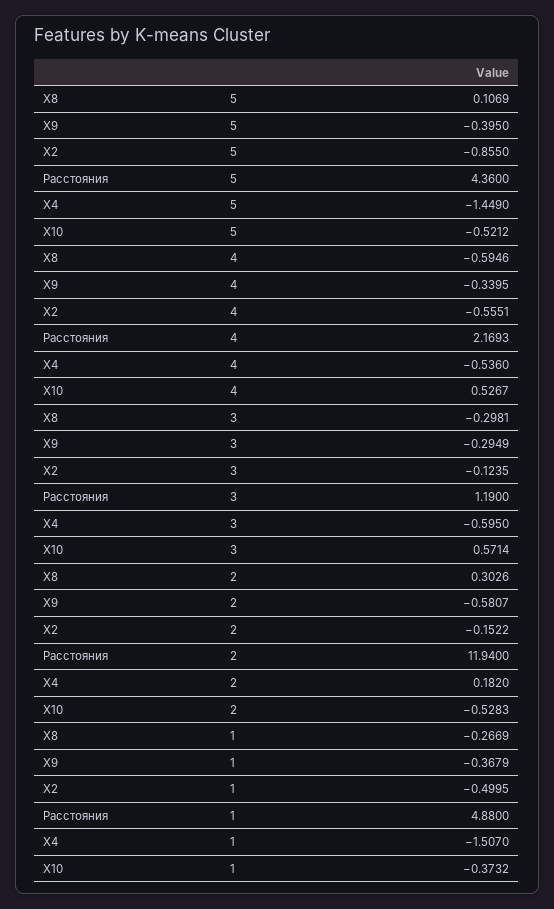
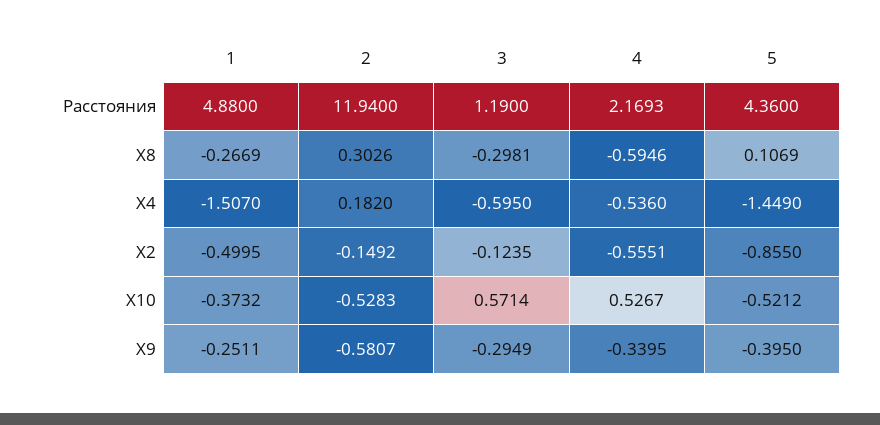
  {
    "X8": {
      "5": 0.1069,
      "4": -0.5946,
      "3": -0.2981,
      "2": 0.3026,
      "1": -0.2669
    },
    "X9": {
      "5": -0.395,
      "4": -0.3395,
      "3": -0.2949,
      "2": -0.5807,
-     "1": -0.3679
+     "1": -0.2511
    },
    "X2": {
      "5": -0.855,
      "4": -0.5551,
      "3": -0.1235,
-     "2": -0.1522,
+     "2": -0.1492,
      "1": -0.4995
    },
    "Расстояния": {
      "5": 4.36,
      "4": 2.1693,
      "3": 1.19,
      "2": 11.94,
      "1": 4.88
    },
    "X4": {
      "5": -1.449,
      "4": -0.536,
      "3": -0.595,
      "2": 0.182,
      "1": -1.507
    },
    "X10": {
      "5": -0.5212,
      "4": 0.5267,
      "3": 0.5714,
      "2": -0.5283,
      "1": -0.3732
    }
  }

